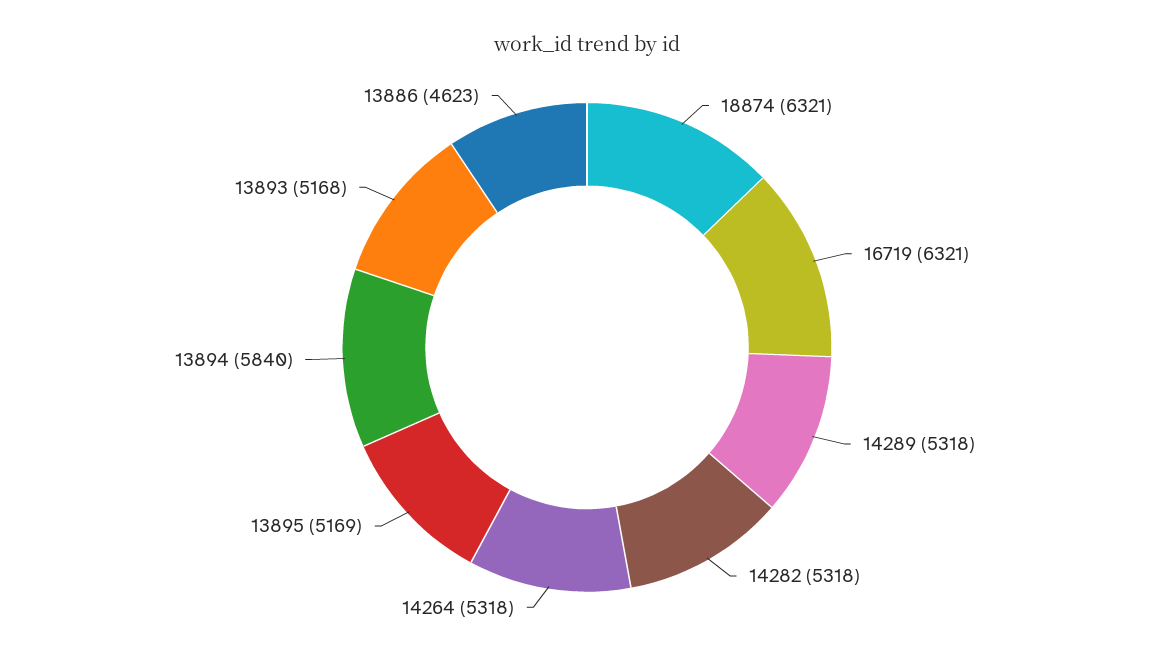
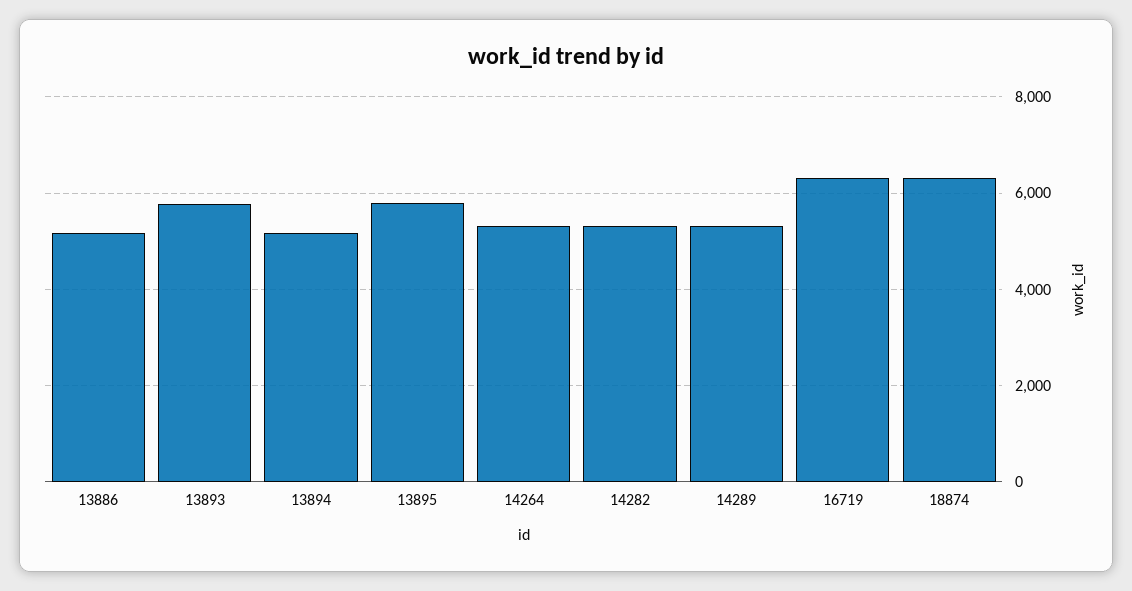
  {
    "18874": 6321,
    "16719": 6321,
    "14289": 5318,
    "14282": 5318,
    "14264": 5318,
-   "13895": 5169,
+   "13895": 5800,
-   "13894": 5840,
+   "13894": 5200,
-   "13893": 5168,
+   "13893": 5800,
-   "13886": 4623
+   "13886": 5200
  }

